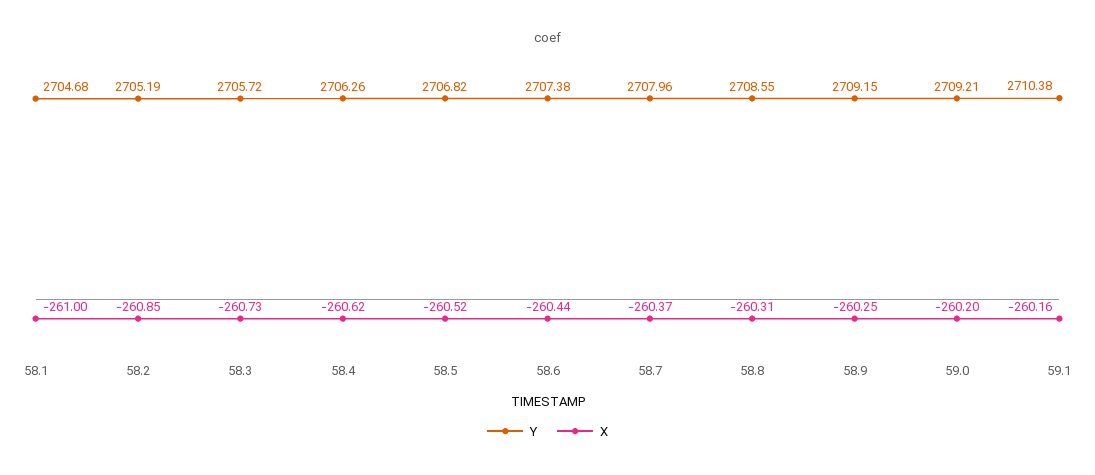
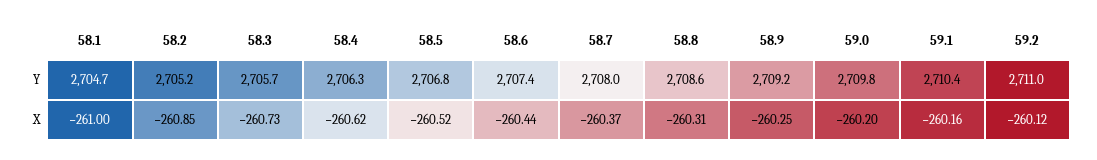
  {
    "Y": {
      "58.1": 2704.68,
      "58.2": 2705.19,
      "58.3": 2705.72,
      "58.4": 2706.26,
      "58.5": 2706.82,
      "58.6": 2707.38,
      "58.7": 2707.96,
      "58.8": 2708.55,
      "58.9": 2709.15,
-     "59.0": 2709.21,
+     "59.0": 2709.8,
-     "59.1": 2710.38
+     "59.1": 2710.38,
+     "59.2": 2711
    },
    "X": {
      "58.1": -261,
      "58.2": -260.85,
      "58.3": -260.73,
      "58.4": -260.62,
      "58.5": -260.52,
      "58.6": -260.44,
      "58.7": -260.37,
      "58.8": -260.31,
      "58.9": -260.25,
      "59.0": -260.2,
-     "59.1": -260.16
+     "59.1": -260.16,
+     "59.2": -260.12
    }
  }

